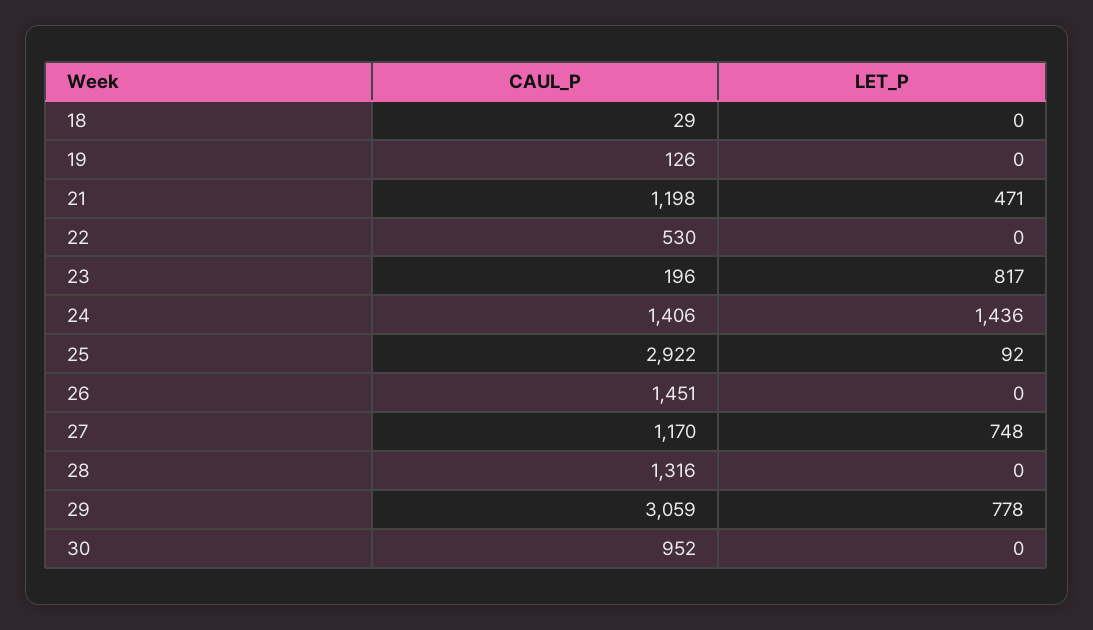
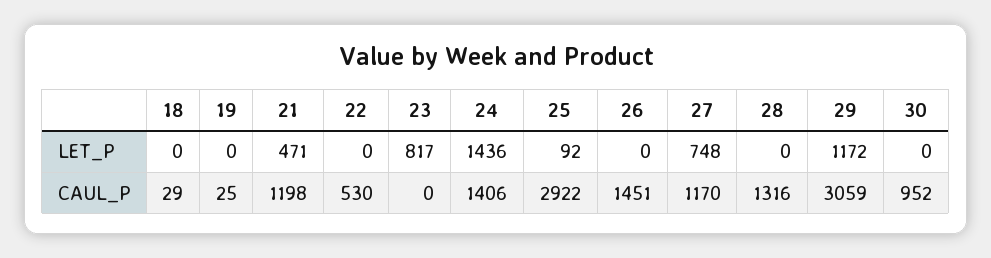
  {
    "CAUL_P": {
      "18": 29,
-     "19": 126,
+     "19": 25,
      "21": 1198,
      "22": 530,
-     "23": 196,
+     "23": 0,
      "24": 1406,
      "25": 2922,
      "26": 1451,
      "27": 1170,
      "28": 1316,
      "29": 3059,
      "30": 952
    },
    "LET_P": {
      "18": 0,
      "19": 0,
      "21": 471,
      "22": 0,
      "23": 817,
      "24": 1436,
      "25": 92,
      "26": 0,
      "27": 748,
      "28": 0,
-     "29": 778,
+     "29": 1172,
      "30": 0
    }
  }

